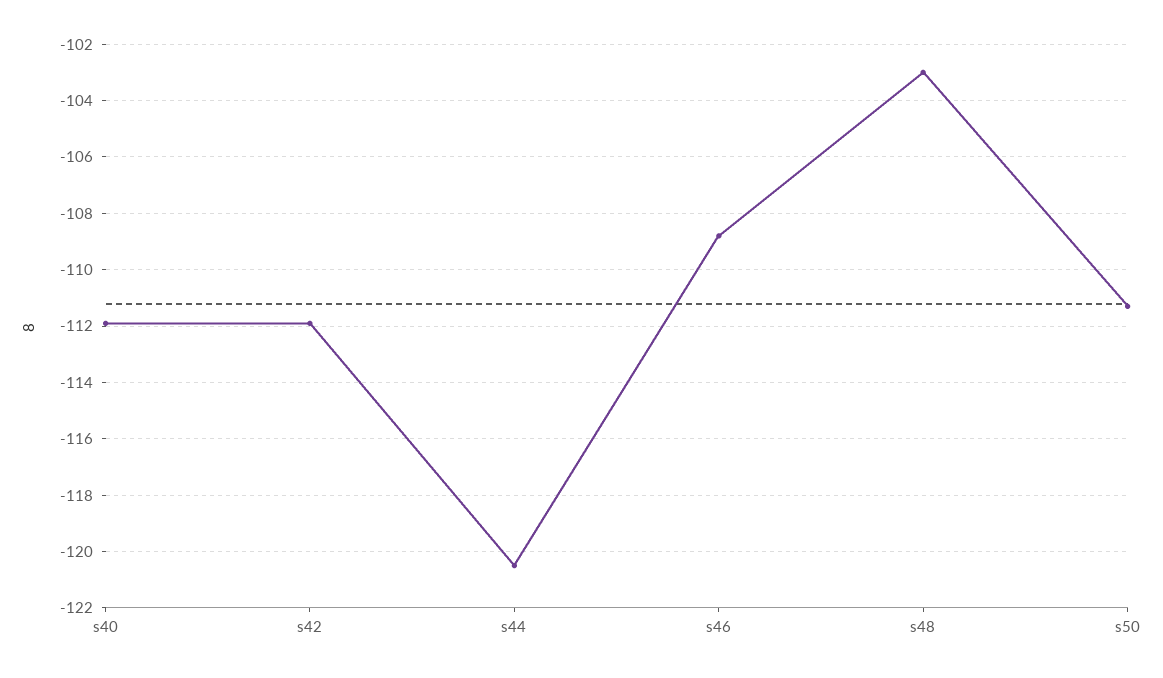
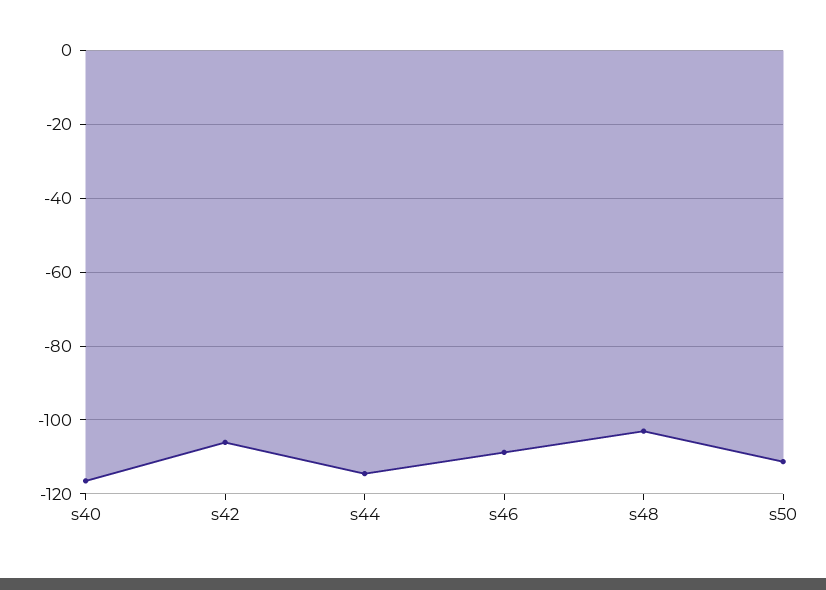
  {
-   "s40": -112,
+   "s40": -116,
-   "s42": -112,
+   "s42": -106,
-   "s44": -120.5,
+   "s44": -114,
    "s46": -109,
    "s48": -103,
    "s50": -111.5
  }

